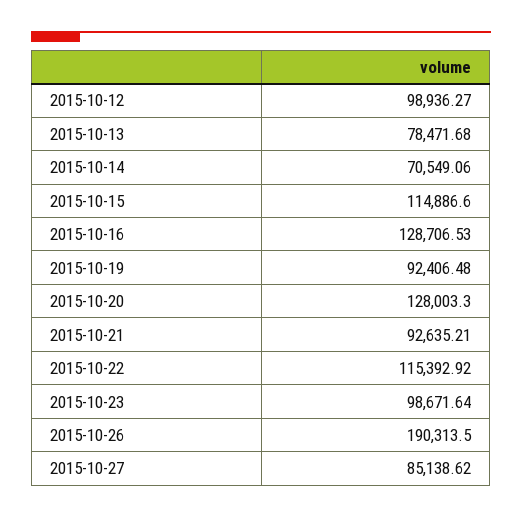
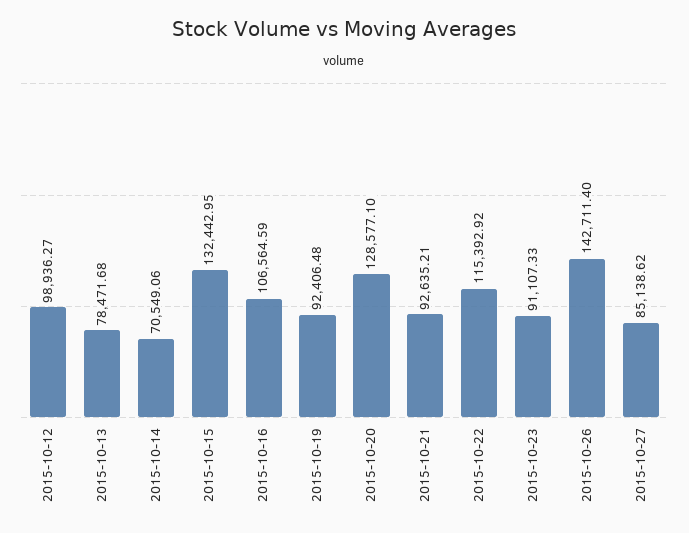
  {
    "2015-10-12": 98936.27,
    "2015-10-13": 78471.68,
    "2015-10-14": 70549.06,
-   "2015-10-15": 114886.6,
+   "2015-10-15": 132442.95,
-   "2015-10-16": 128706.53,
+   "2015-10-16": 106564.59,
    "2015-10-19": 92406.48,
-   "2015-10-20": 128003.3,
+   "2015-10-20": 128577.1,
    "2015-10-21": 92635.21,
    "2015-10-22": 115392.92,
-   "2015-10-23": 98671.64,
+   "2015-10-23": 91107.33,
-   "2015-10-26": 190313.5,
+   "2015-10-26": 142711.4,
    "2015-10-27": 85138.62
  }

